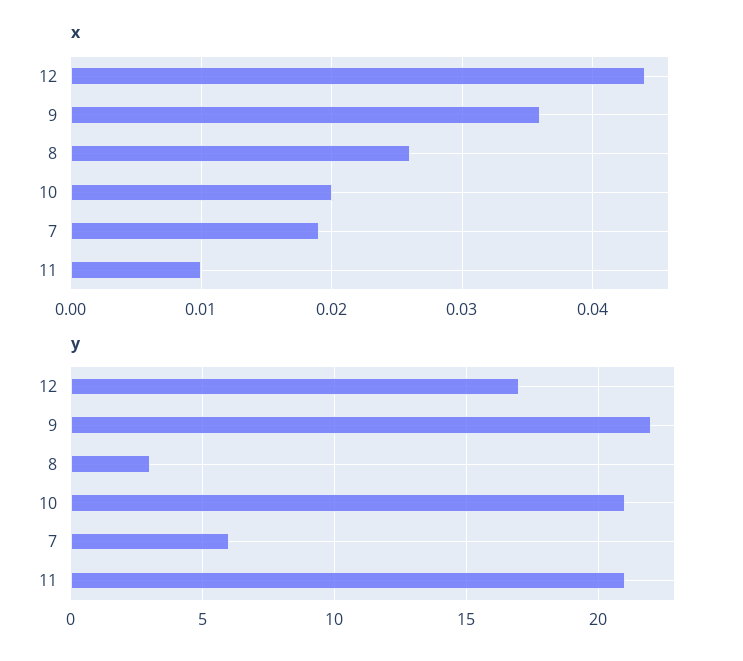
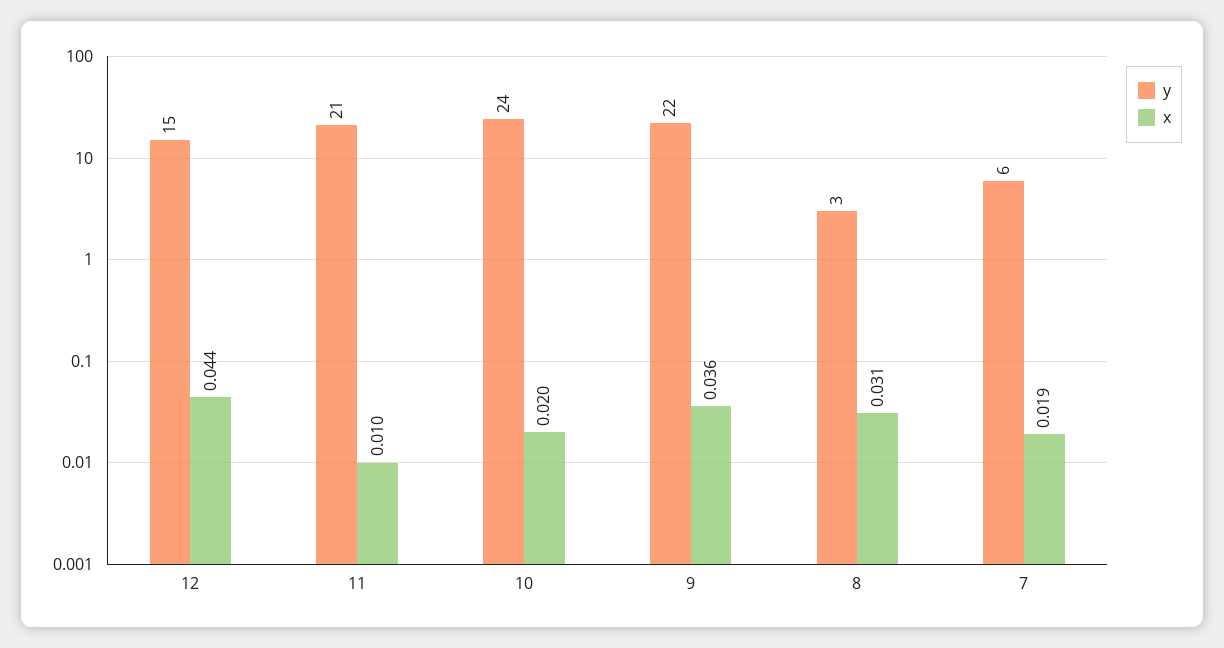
  {
    "x": {
      "12": 0.044,
      "9": 0.036,
-     "8": 0.026,
+     "8": 0.031,
      "10": 0.02,
      "7": 0.019,
      "11": 0.01
    },
    "y": {
-     "12": 17,
+     "12": 15,
      "9": 22,
      "8": 3,
-     "10": 21,
+     "10": 24,
      "7": 6,
      "11": 21
    }
  }

